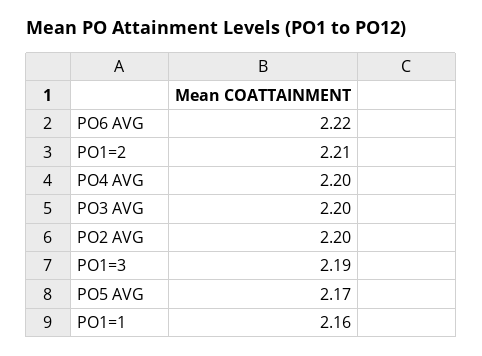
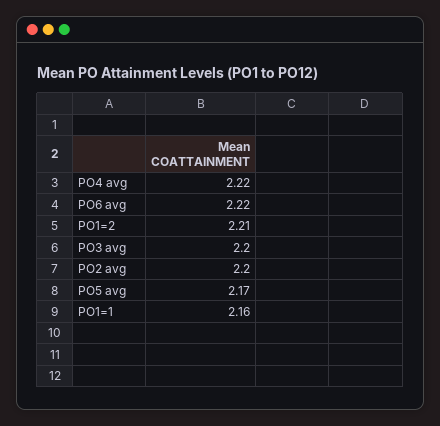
  {
    "PO6 AVG": 2.22,
    "PO1=2": 2.21,
-   "PO4 AVG": 2.2,
+   "PO4 AVG": 2.22,
    "PO3 AVG": 2.2,
    "PO2 AVG": 2.2,
-   "PO1=3": 2.19,
    "PO5 AVG": 2.17,
    "PO1=1": 2.16
  }

